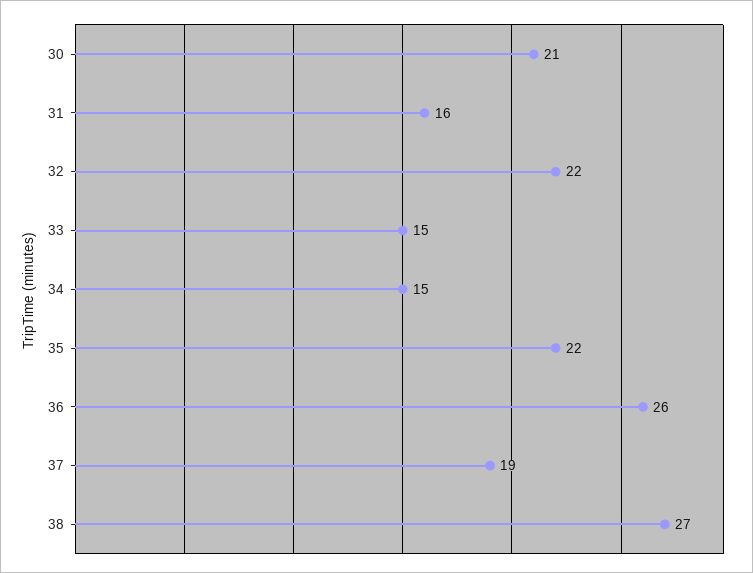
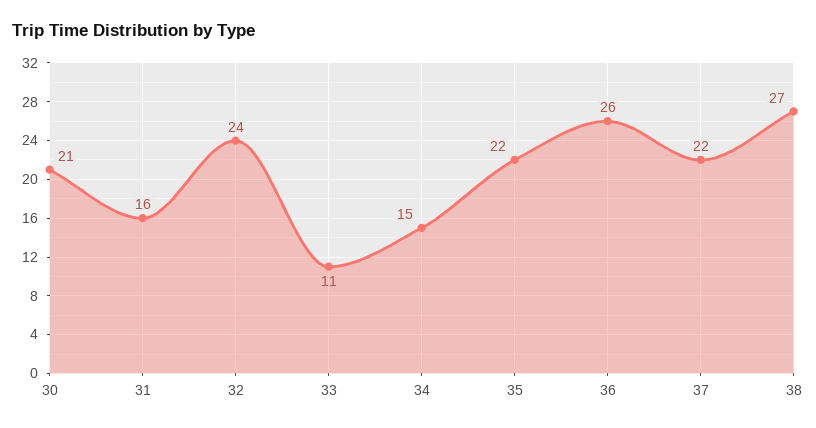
  {
    "30": 21,
    "31": 16,
-   "32": 22,
+   "32": 24,
-   "33": 15,
+   "33": 11,
    "34": 15,
    "35": 22,
    "36": 26,
-   "37": 19,
+   "37": 22,
    "38": 27
  }

